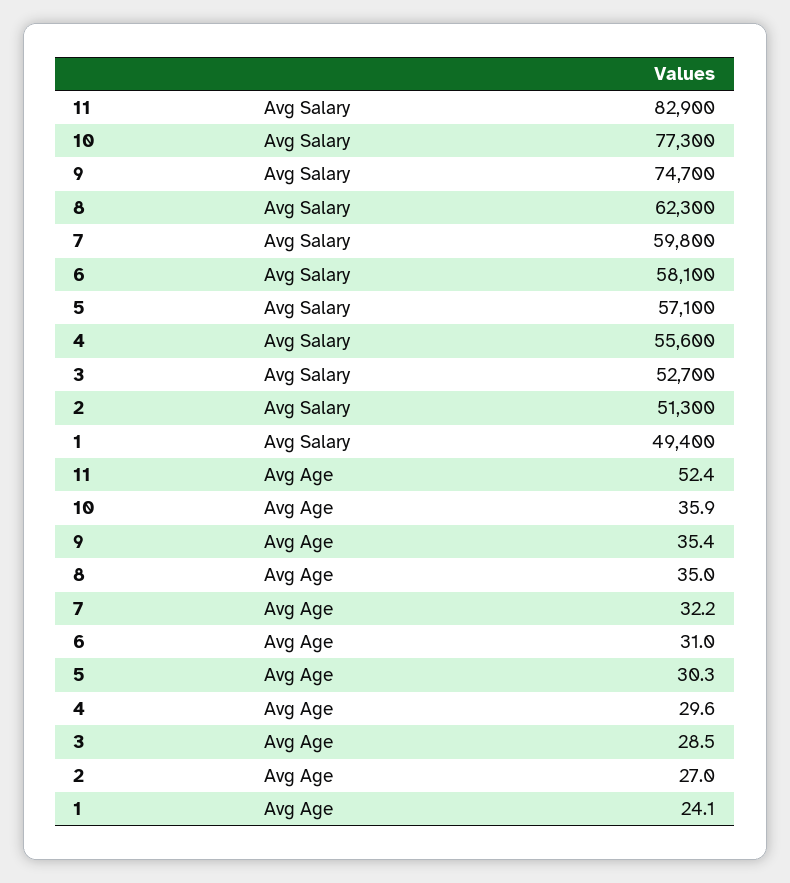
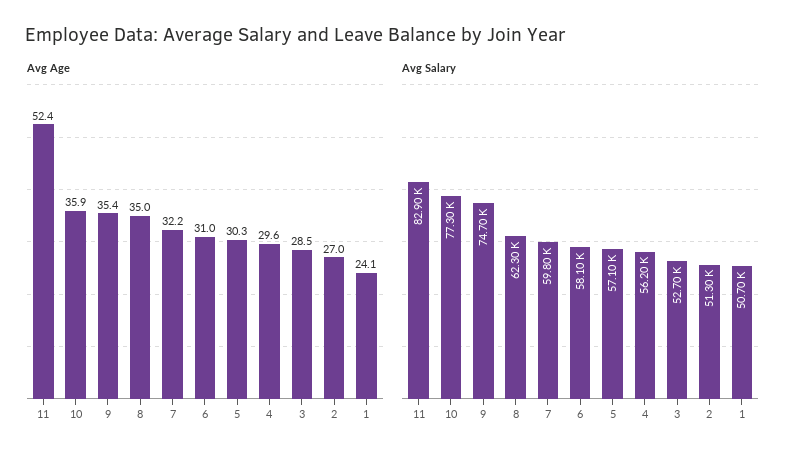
  {
    "Avg Salary": {
      "11": 82900,
      "10": 77300,
      "9": 74700,
      "8": 62300,
      "7": 59800,
      "6": 58100,
      "5": 57100,
-     "4": 55600,
+     "4": 56200,
      "3": 52700,
      "2": 51300,
-     "1": 49400
+     "1": 50700
    },
    "Avg Age": {
      "11": 52.4,
      "10": 35.9,
      "9": 35.4,
      "8": 35,
      "7": 32.2,
      "6": 31,
      "5": 30.3,
      "4": 29.6,
      "3": 28.5,
      "2": 27,
      "1": 24.1
    }
  }

